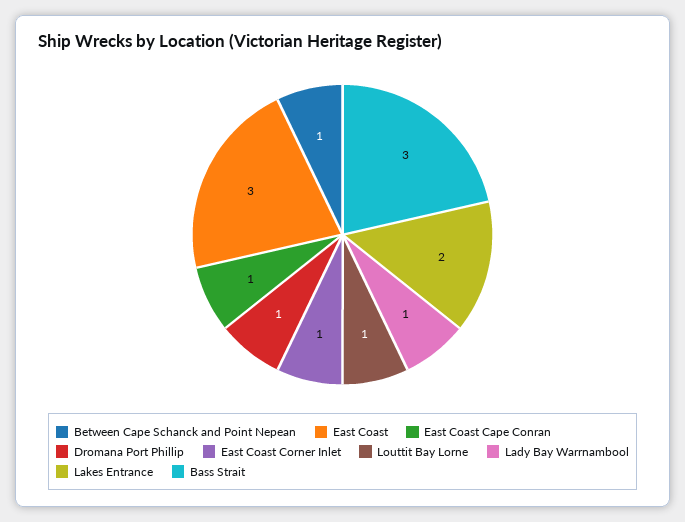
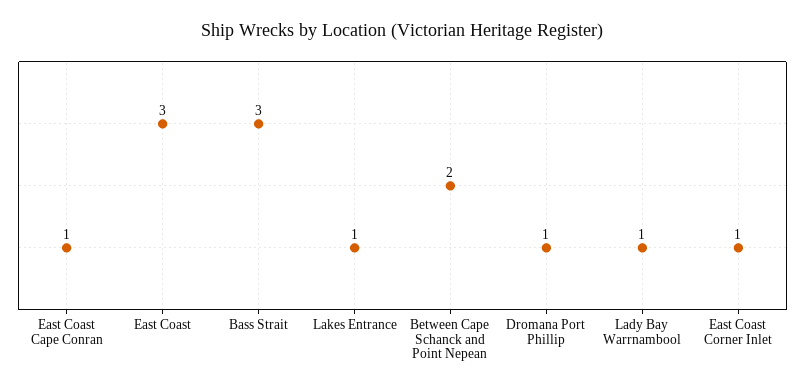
  {
-   "Between Cape Schanck and Point Nepean": 1,
+   "Between Cape Schanck and Point Nepean": 2,
    "East Coast": 3,
    "East Coast Cape Conran": 1,
    "Dromana Port Phillip": 1,
    "East Coast Corner Inlet": 1,
-   "Louttit Bay Lorne": 1,
    "Lady Bay Warrnambool": 1,
-   "Lakes Entrance": 2,
+   "Lakes Entrance": 1,
    "Bass Strait": 3
  }

